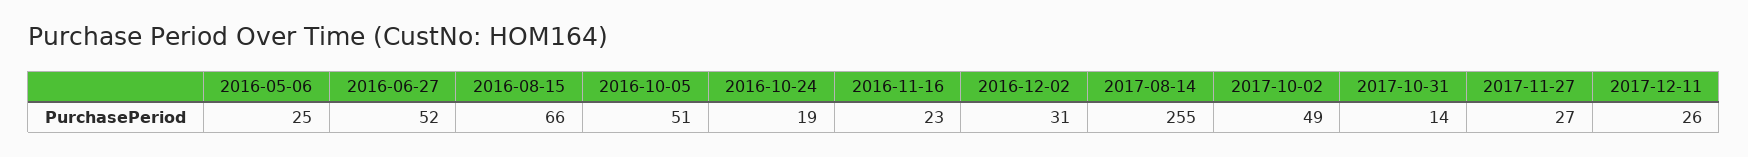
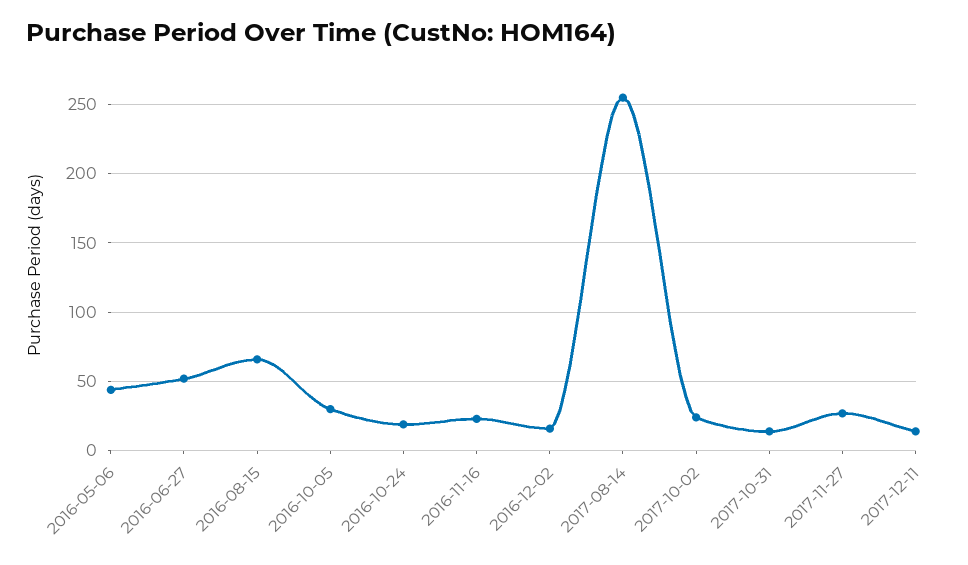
  {
-   "2016-05-06": 25,
+   "2016-05-06": 45,
    "2016-06-27": 52,
    "2016-08-15": 66,
-   "2016-10-05": 51,
+   "2016-10-05": 30,
    "2016-10-24": 19,
    "2016-11-16": 23,
-   "2016-12-02": 31,
+   "2016-12-02": 15,
    "2017-08-14": 255,
-   "2017-10-02": 49,
+   "2017-10-02": 25,
    "2017-10-31": 14,
    "2017-11-27": 27,
-   "2017-12-11": 26
+   "2017-12-11": 15
  }

